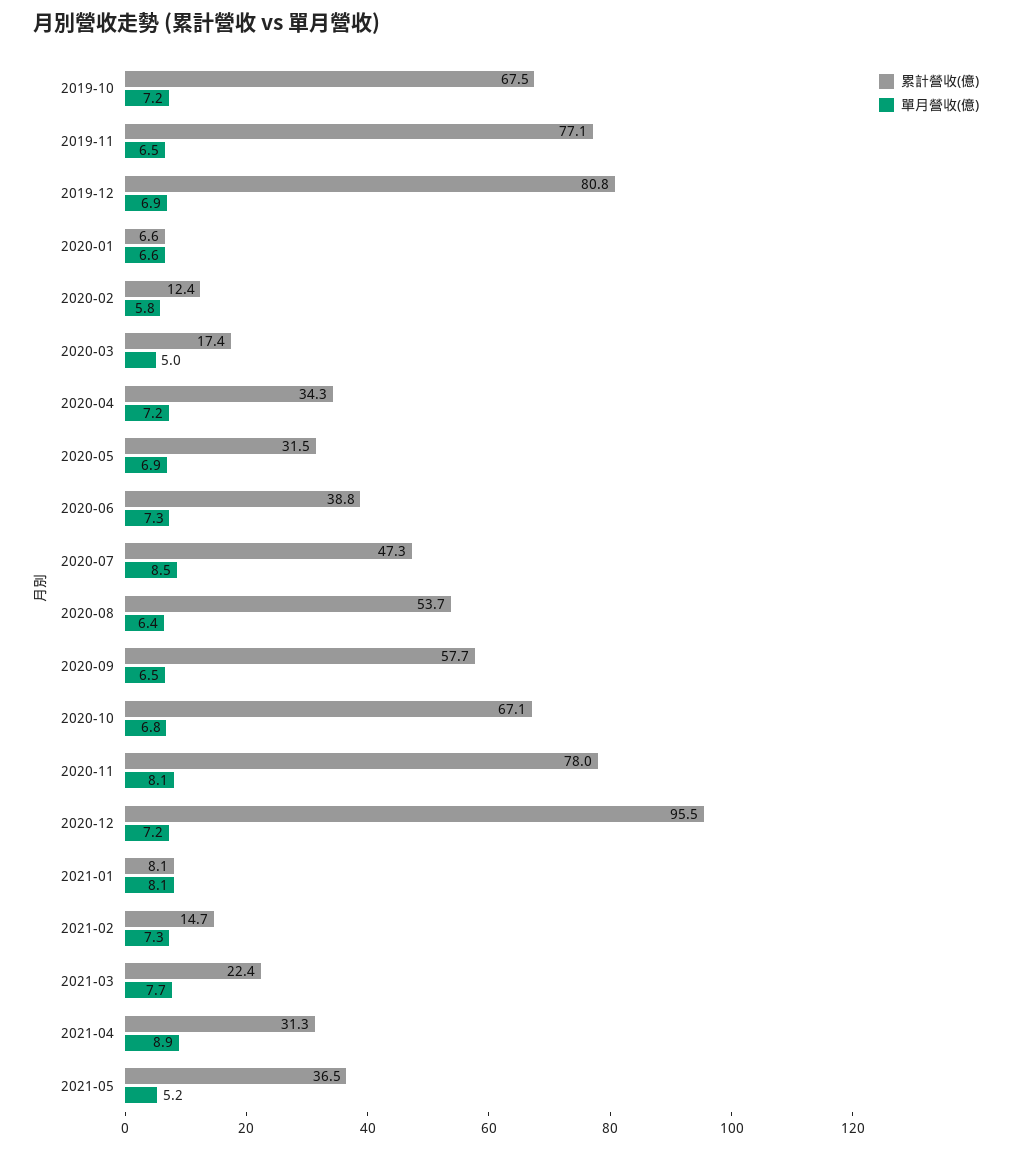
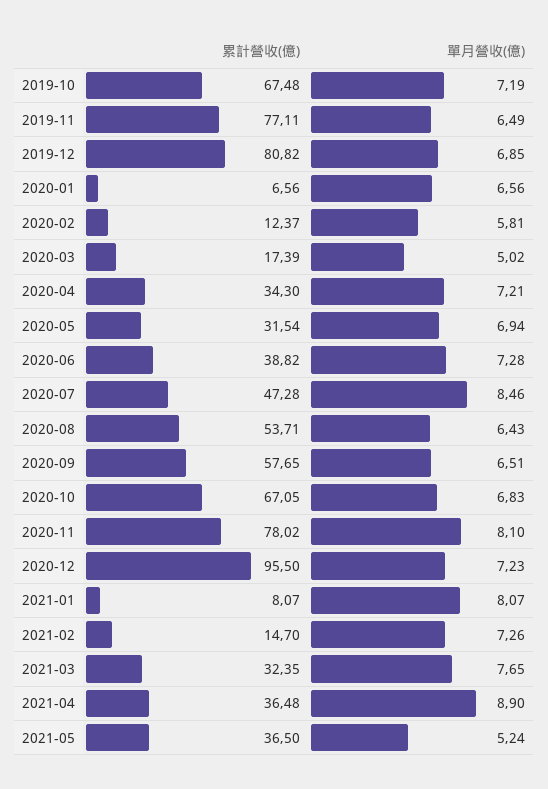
  {
    "累計營收(億)": {
      "2019-10": 67.48,
      "2019-11": 77.11,
      "2019-12": 80.82,
      "2020-01": 6.56,
      "2020-02": 12.37,
      "2020-03": 17.39,
      "2020-04": 34.3,
      "2020-05": 31.54,
      "2020-06": 38.82,
      "2020-07": 47.28,
      "2020-08": 53.71,
      "2020-09": 57.65,
      "2020-10": 67.05,
      "2020-11": 78.02,
      "2020-12": 95.5,
      "2021-01": 8.07,
      "2021-02": 14.7,
-     "2021-03": 22.4,
+     "2021-03": 32.35,
-     "2021-04": 31.3,
+     "2021-04": 36.48,
      "2021-05": 36.5
    },
    "單月營收(億)": {
      "2019-10": 7.19,
      "2019-11": 6.49,
      "2019-12": 6.85,
      "2020-01": 6.56,
      "2020-02": 5.81,
      "2020-03": 5.02,
      "2020-04": 7.21,
      "2020-05": 6.94,
      "2020-06": 7.28,
      "2020-07": 8.46,
      "2020-08": 6.43,
      "2020-09": 6.51,
      "2020-10": 6.83,
      "2020-11": 8.1,
      "2020-12": 7.23,
      "2021-01": 8.07,
      "2021-02": 7.26,
      "2021-03": 7.65,
      "2021-04": 8.9,
      "2021-05": 5.24
    }
  }

